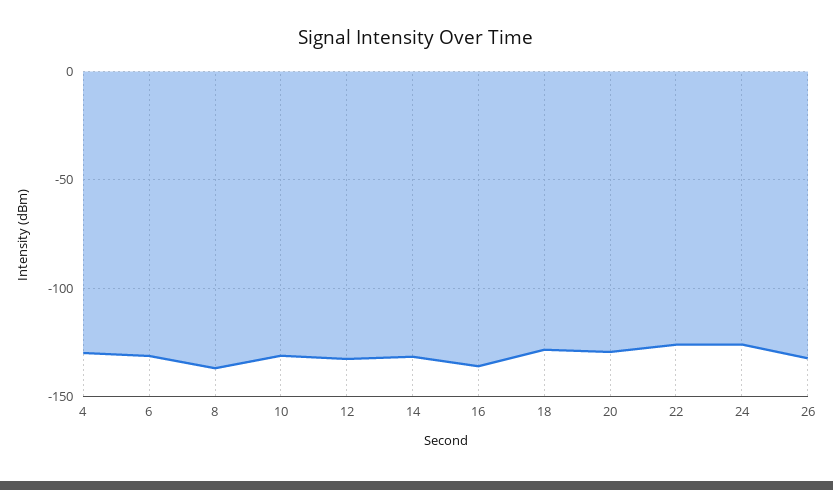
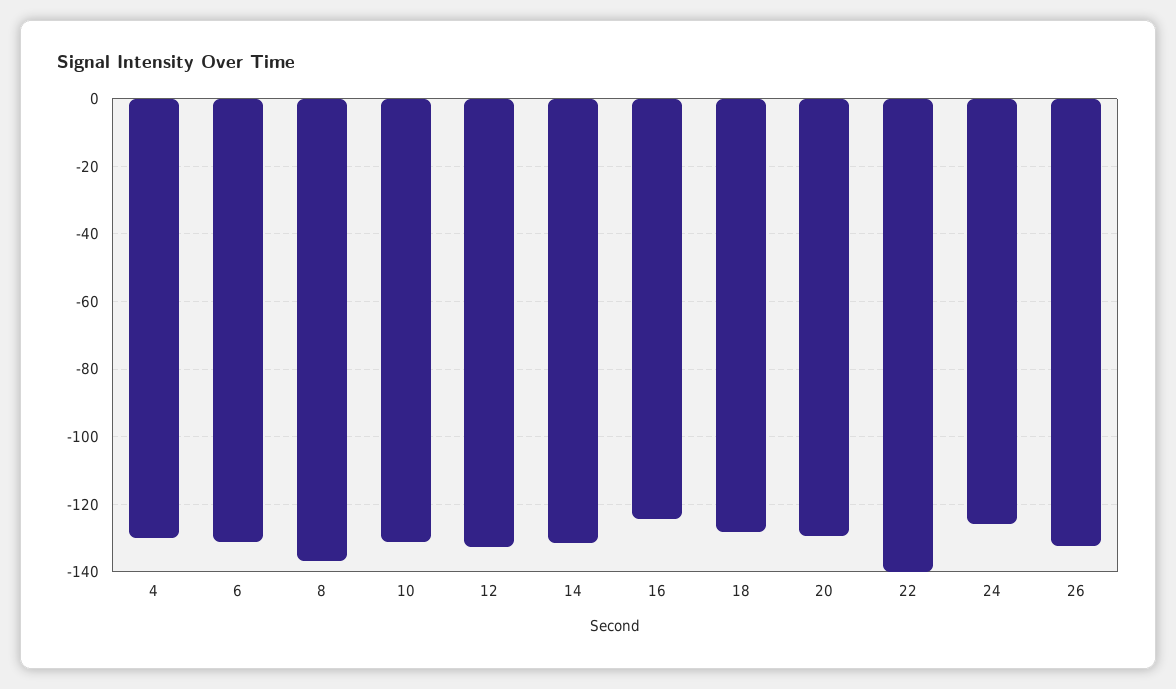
  {
    "4": -130,
    "6": -132,
    "8": -136,
    "10": -132,
    "12": -132,
    "14": -132,
-   "16": -135,
+   "16": -124,
    "18": -128,
    "20": -130,
-   "22": -125,
+   "22": -140,
    "24": -126,
    "26": -132
  }

